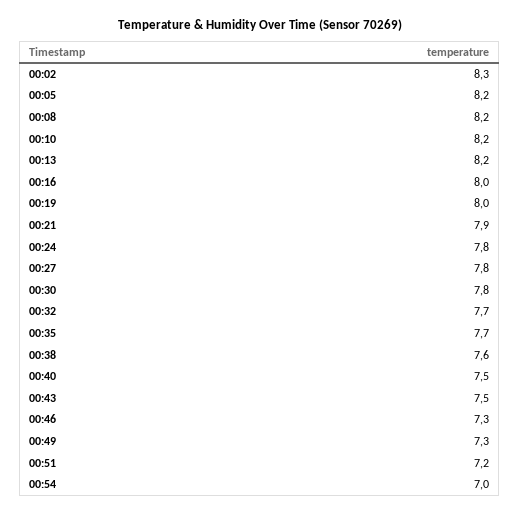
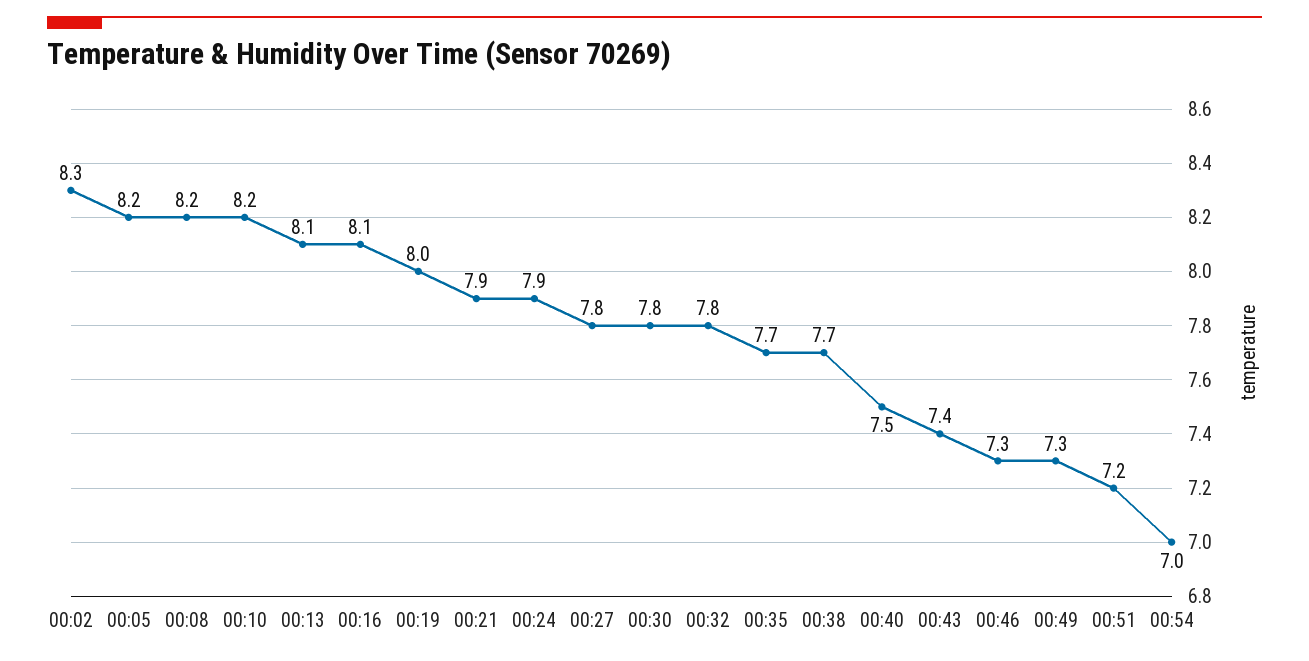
  {
    "00:02": 8.3,
    "00:05": 8.2,
    "00:08": 8.2,
    "00:10": 8.2,
-   "00:13": 8.2,
+   "00:13": 8.1,
-   "00:16": 8,
+   "00:16": 8.1,
    "00:19": 8,
    "00:21": 7.9,
-   "00:24": 7.8,
+   "00:24": 7.9,
    "00:27": 7.8,
    "00:30": 7.8,
-   "00:32": 7.7,
+   "00:32": 7.8,
    "00:35": 7.7,
-   "00:38": 7.6,
+   "00:38": 7.7,
    "00:40": 7.5,
-   "00:43": 7.5,
+   "00:43": 7.4,
    "00:46": 7.3,
    "00:49": 7.3,
    "00:51": 7.2,
    "00:54": 7
  }

